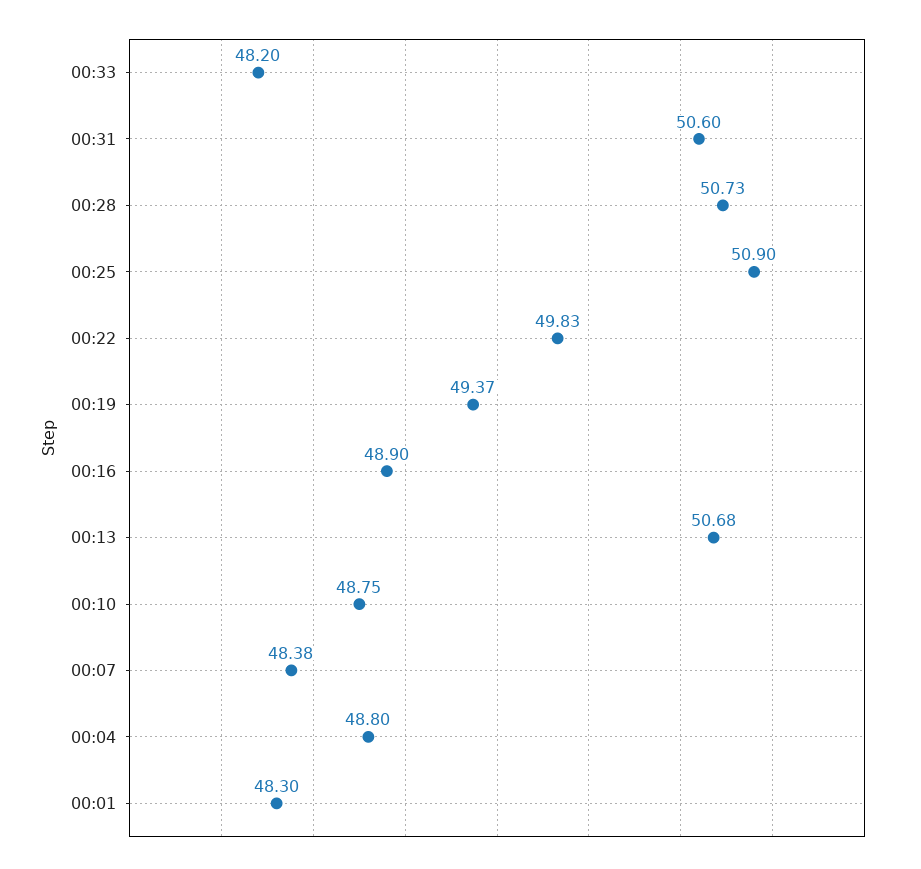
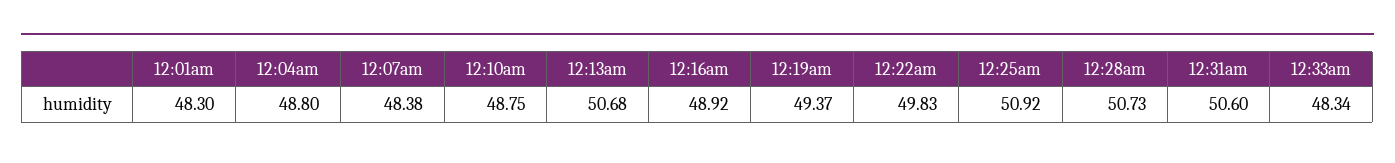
  {
-   "00:33": 48.2,
+   "00:33": 48.34,
    "00:31": 50.6,
    "00:28": 50.73,
-   "00:25": 50.9,
+   "00:25": 50.92,
    "00:22": 49.83,
    "00:19": 49.37,
-   "00:16": 48.9,
+   "00:16": 48.92,
    "00:13": 50.68,
    "00:10": 48.75,
    "00:07": 48.38,
    "00:04": 48.8,
    "00:01": 48.3
  }

